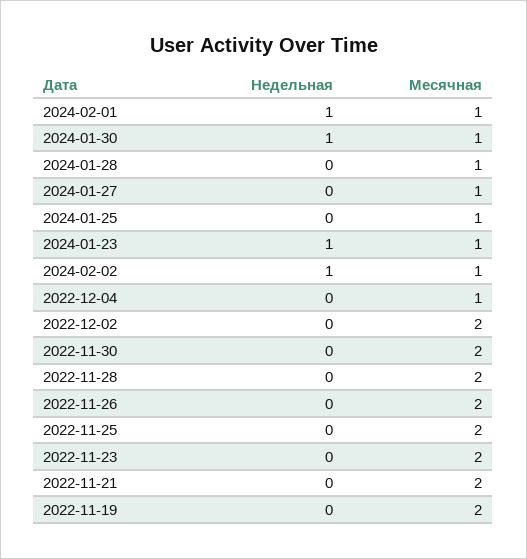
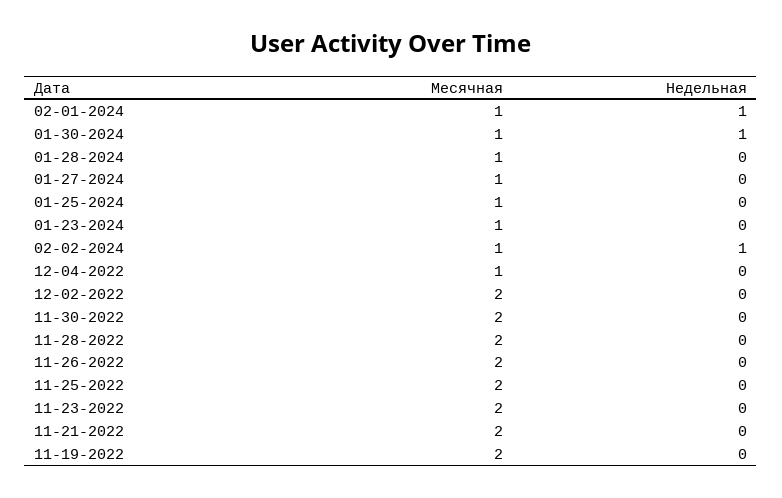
  {
    "Недельная": {
      "2024-02-01": 1,
      "2024-01-30": 1,
      "2024-01-28": 0,
      "2024-01-27": 0,
      "2024-01-25": 0,
-     "2024-01-23": 1,
+     "2024-01-23": 0,
      "2024-02-02": 1,
      "2022-12-04": 0,
      "2022-12-02": 0,
      "2022-11-30": 0,
      "2022-11-28": 0,
      "2022-11-26": 0,
      "2022-11-25": 0,
      "2022-11-23": 0,
      "2022-11-21": 0,
      "2022-11-19": 0
    },
    "Месячная": {
      "2024-02-01": 1,
      "2024-01-30": 1,
      "2024-01-28": 1,
      "2024-01-27": 1,
      "2024-01-25": 1,
      "2024-01-23": 1,
      "2024-02-02": 1,
      "2022-12-04": 1,
      "2022-12-02": 2,
      "2022-11-30": 2,
      "2022-11-28": 2,
      "2022-11-26": 2,
      "2022-11-25": 2,
      "2022-11-23": 2,
      "2022-11-21": 2,
      "2022-11-19": 2
    }
  }

